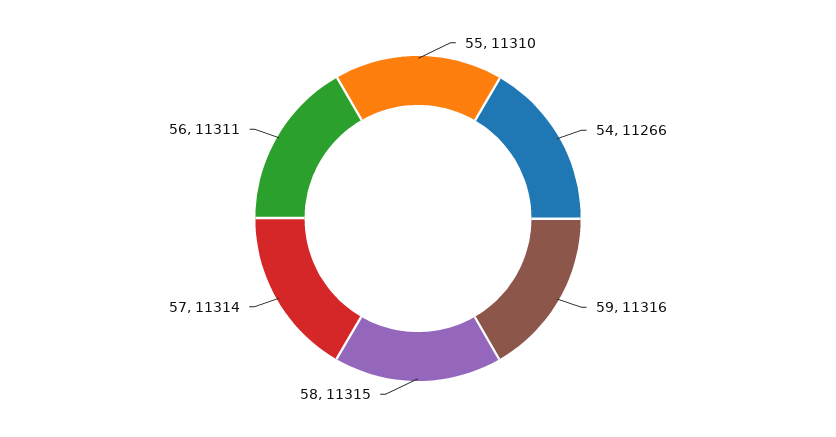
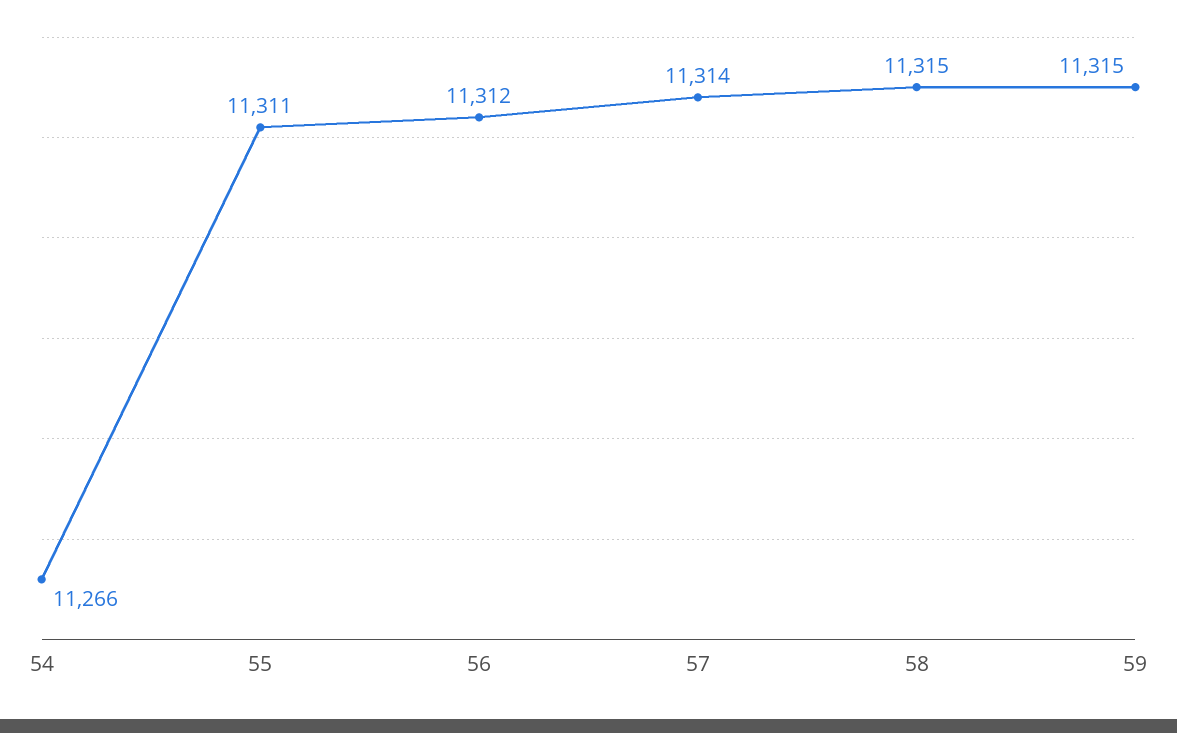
  {
-   "55": 11310,
+   "55": 11311,
    "54": 11266,
-   "59": 11316,
+   "59": 11315,
    "58": 11315,
    "57": 11314,
-   "56": 11311
+   "56": 11312
  }

